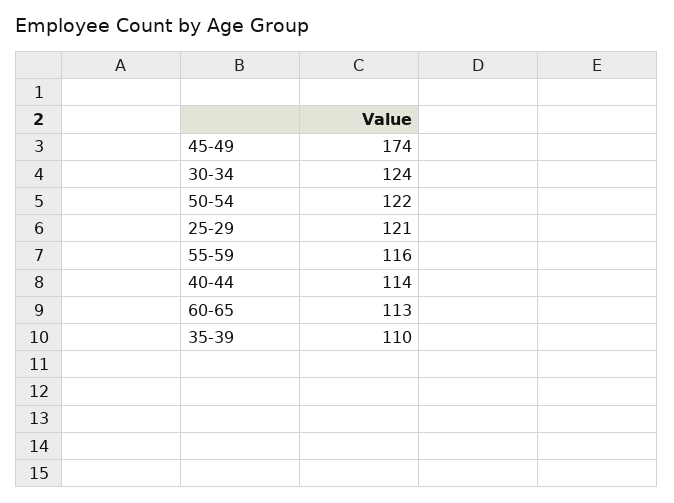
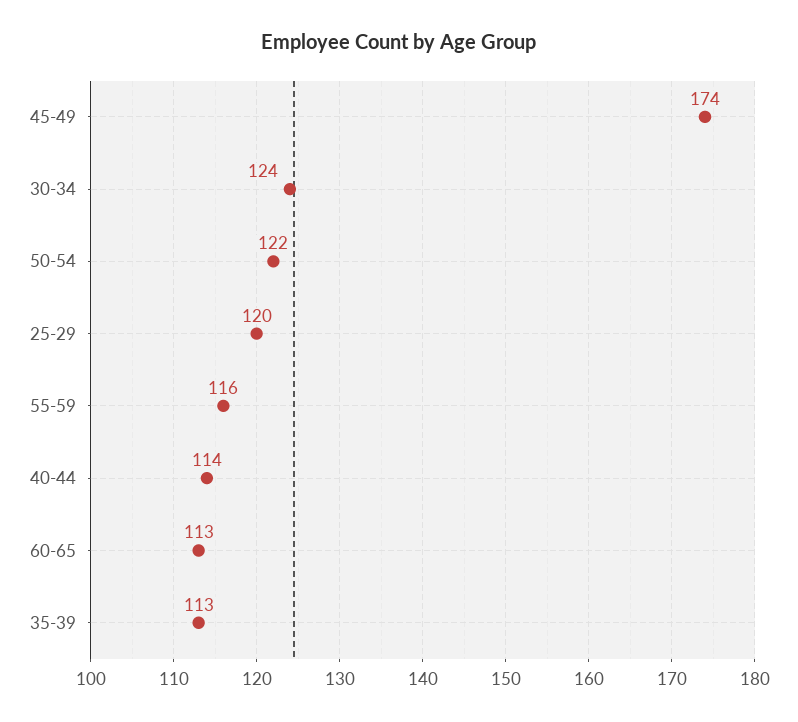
  {
    "45-49": 174,
    "30-34": 124,
    "50-54": 122,
-   "25-29": 121,
+   "25-29": 120,
    "55-59": 116,
    "40-44": 114,
    "60-65": 113,
-   "35-39": 110
+   "35-39": 113
  }

